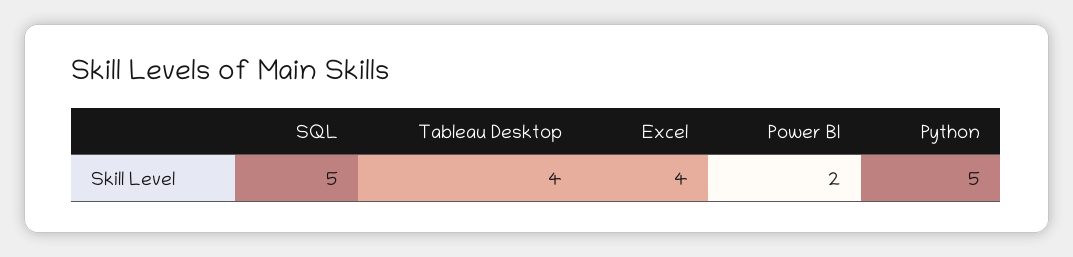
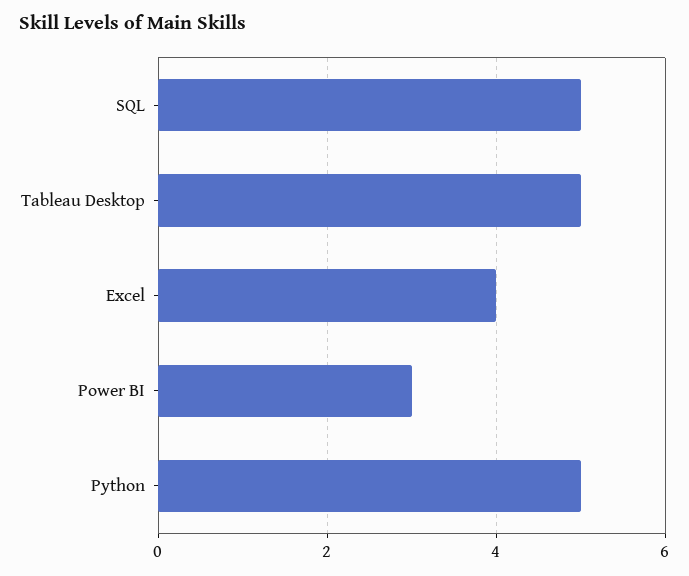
  {
    "SQL": 5,
-   "Tableau Desktop": 4,
+   "Tableau Desktop": 5,
    "Excel": 4,
-   "Power BI": 2,
+   "Power BI": 3,
    "Python": 5
  }

